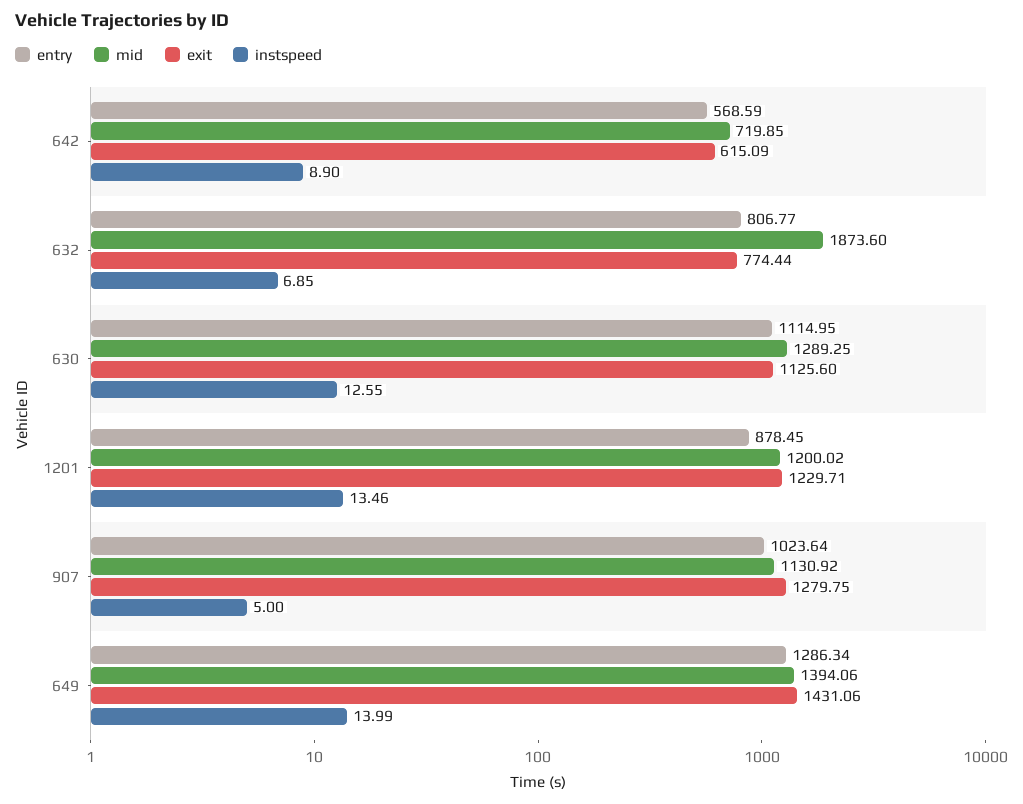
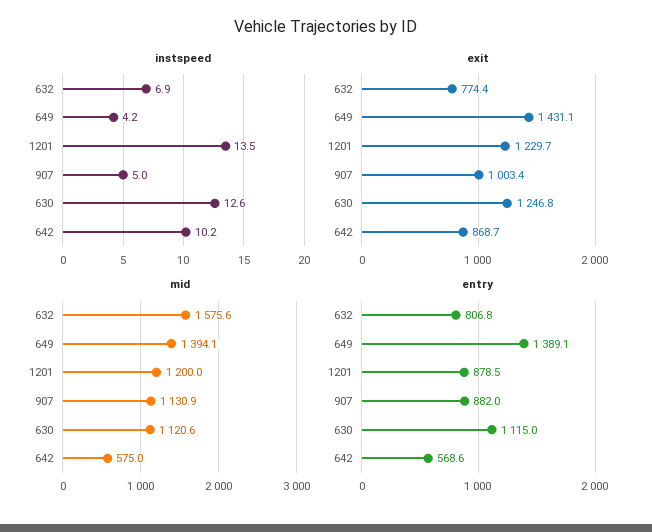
  {
    "entry": {
      "642": 568.59,
      "632": 806.77,
      "630": 1114.95,
      "1201": 878.45,
-     "907": 1023.64,
+     "907": 882,
-     "649": 1286.34
+     "649": 1389.1
    },
    "mid": {
-     "642": 719.85,
+     "642": 575,
-     "632": 1873.6,
+     "632": 1575.6,
-     "630": 1289.25,
+     "630": 1120.6,
      "1201": 1200.02,
      "907": 1130.92,
      "649": 1394.06
    },
    "exit": {
-     "642": 615.09,
+     "642": 868.7,
      "632": 774.44,
-     "630": 1125.6,
+     "630": 1246.8,
      "1201": 1229.71,
-     "907": 1279.75,
+     "907": 1003.4,
      "649": 1431.06
    },
    "instspeed": {
-     "642": 8.9,
+     "642": 10.2,
      "632": 6.85,
      "630": 12.55,
      "1201": 13.46,
      "907": 5,
-     "649": 13.99
+     "649": 4.2
    }
  }

